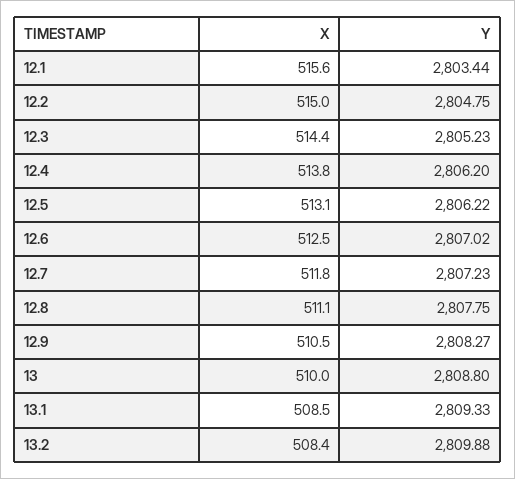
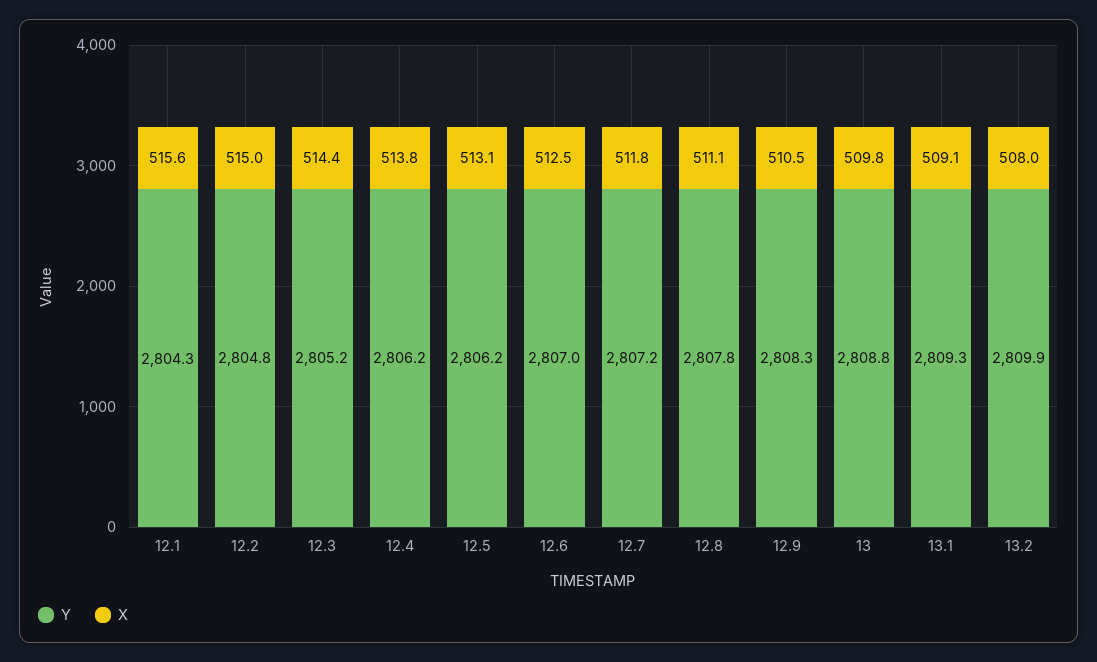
  {
    "X": {
      "12.1": 515.6,
      "12.2": 515,
      "12.3": 514.4,
      "12.4": 513.8,
      "12.5": 513.1,
      "12.6": 512.5,
      "12.7": 511.8,
      "12.8": 511.1,
      "12.9": 510.5,
-     "13": 510,
+     "13": 509.8,
-     "13.1": 508.5,
+     "13.1": 509.1,
-     "13.2": 508.4
+     "13.2": 508
    },
    "Y": {
-     "12.1": 2803.44,
+     "12.1": 2804.3,
      "12.2": 2804.75,
      "12.3": 2805.23,
      "12.4": 2806.2,
      "12.5": 2806.22,
      "12.6": 2807.02,
      "12.7": 2807.23,
      "12.8": 2807.75,
      "12.9": 2808.27,
      "13": 2808.8,
      "13.1": 2809.33,
      "13.2": 2809.88
    }
  }

